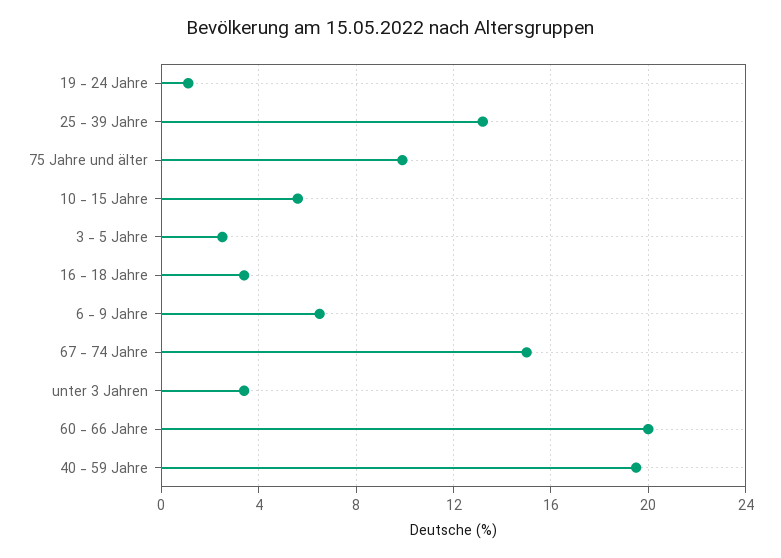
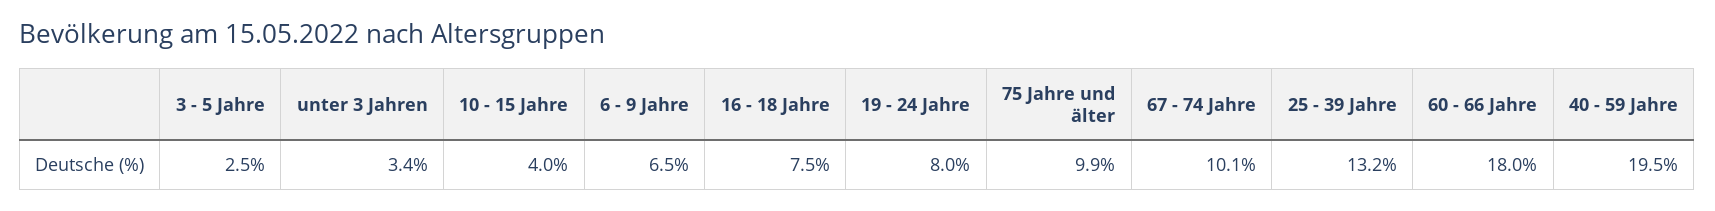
  {
-   "19 - 24 Jahre": 1,
+   "19 - 24 Jahre": 8,
    "25 - 39 Jahre": 13.2,
    "75 Jahre und älter": 9.9,
-   "10 - 15 Jahre": 5.5,
+   "10 - 15 Jahre": 4,
    "3 - 5 Jahre": 2.5,
-   "16 - 18 Jahre": 3.5,
+   "16 - 18 Jahre": 7.5,
    "6 - 9 Jahre": 6.5,
-   "67 - 74 Jahre": 15,
+   "67 - 74 Jahre": 10.1,
    "unter 3 Jahren": 3.4,
-   "60 - 66 Jahre": 20,
+   "60 - 66 Jahre": 18,
    "40 - 59 Jahre": 19.5
  }

